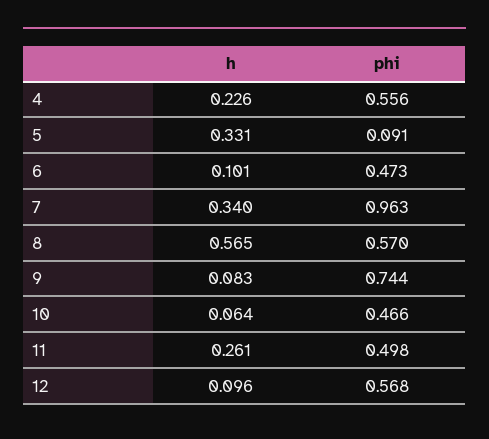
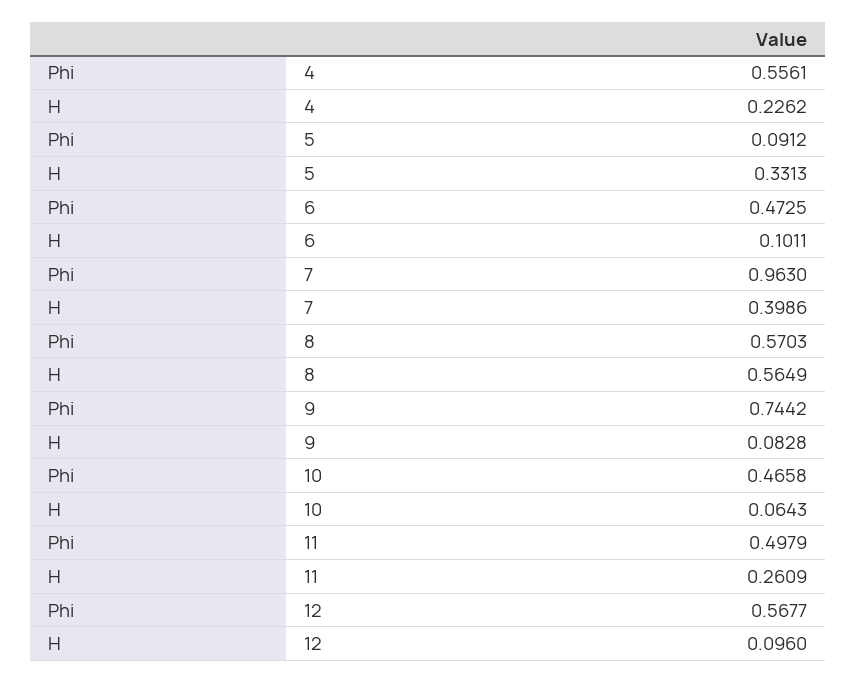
  {
    "h": {
      "4": 0.2262,
      "5": 0.3313,
      "6": 0.1011,
-     "7": 0.34,
+     "7": 0.3986,
      "8": 0.5649,
      "9": 0.0828,
      "10": 0.0643,
      "11": 0.2609,
      "12": 0.096
    },
    "phi": {
      "4": 0.5561,
      "5": 0.0912,
      "6": 0.4725,
      "7": 0.963,
      "8": 0.5703,
      "9": 0.7442,
      "10": 0.4658,
      "11": 0.4979,
      "12": 0.5677
    }
  }

